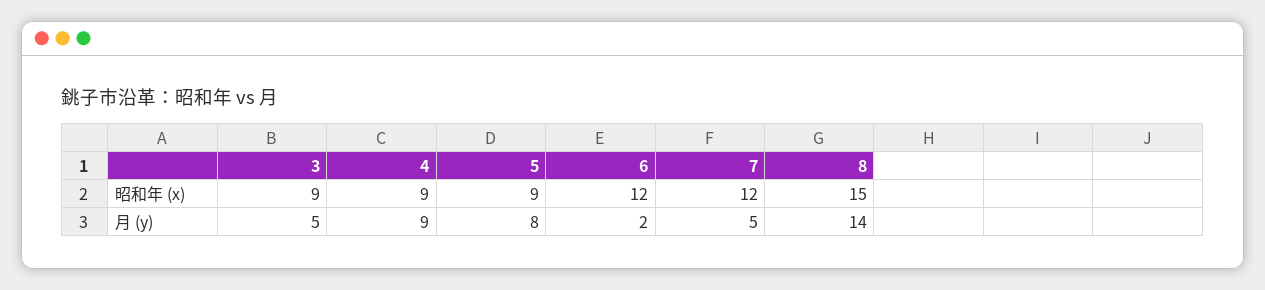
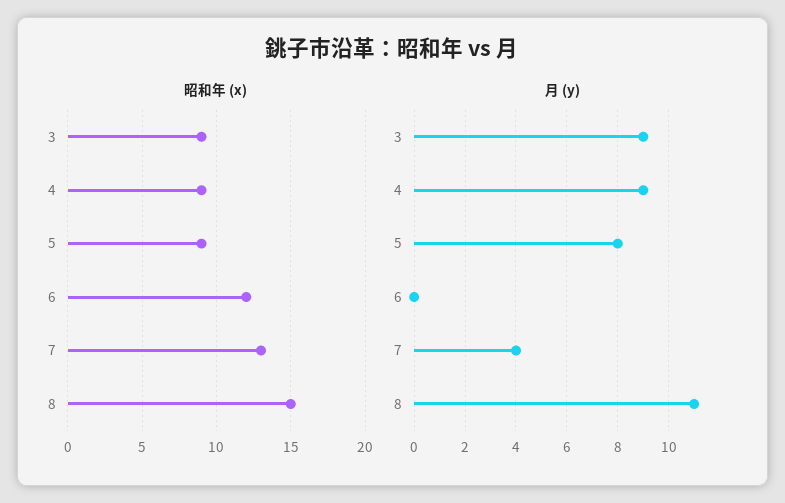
  {
    "昭和年 (x)": {
      "3": 9,
      "4": 9,
      "5": 9,
      "6": 12,
-     "7": 12,
+     "7": 13,
      "8": 15
    },
    "月 (y)": {
-     "3": 5,
+     "3": 9,
      "4": 9,
      "5": 8,
-     "6": 2,
+     "6": 0,
-     "7": 5,
+     "7": 4,
-     "8": 14
+     "8": 11
    }
  }

